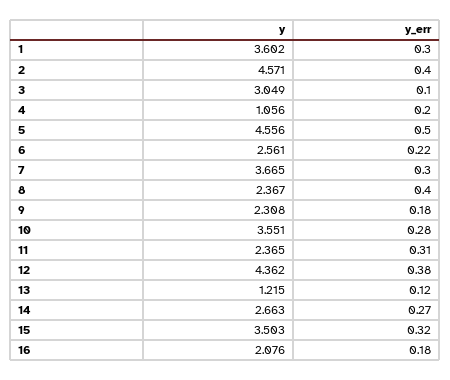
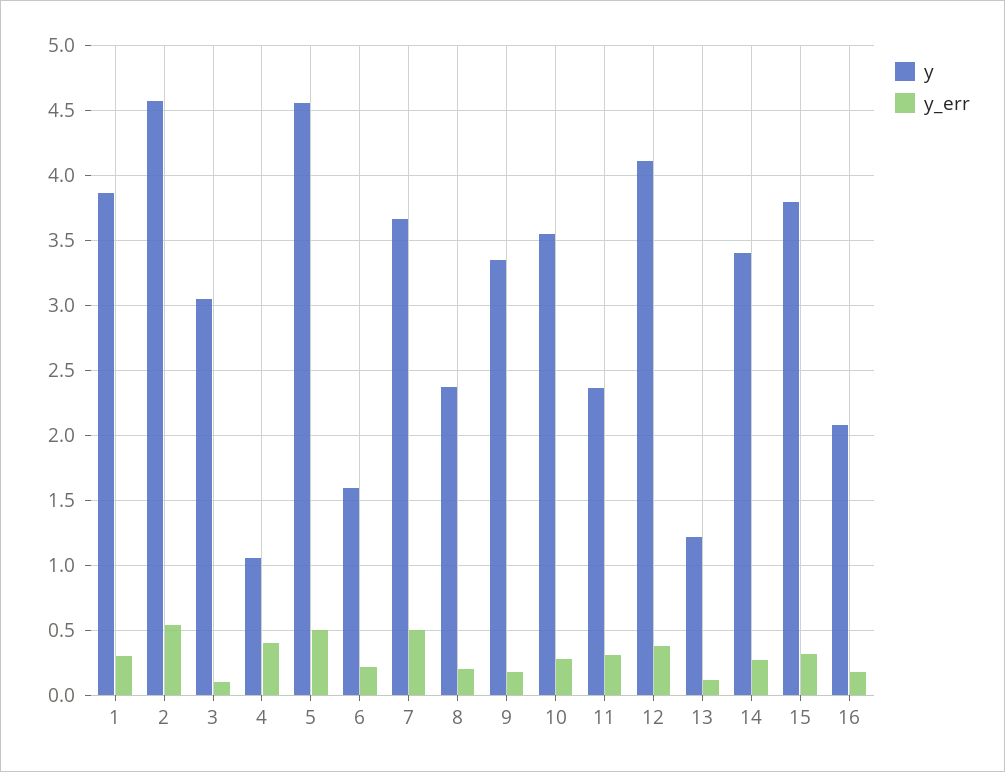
  {
    "y": {
-     "1": 3.602,
+     "1": 3.85,
      "2": 4.571,
      "3": 3.049,
      "4": 1.056,
      "5": 4.556,
-     "6": 2.561,
+     "6": 1.6,
      "7": 3.665,
      "8": 2.367,
-     "9": 2.308,
+     "9": 3.35,
      "10": 3.551,
      "11": 2.365,
-     "12": 4.362,
+     "12": 4.1,
      "13": 1.215,
-     "14": 2.663,
+     "14": 3.4,
-     "15": 3.503,
+     "15": 3.8,
      "16": 2.076
    },
    "y_err": {
      "1": 0.3,
-     "2": 0.4,
+     "2": 0.55,
      "3": 0.1,
-     "4": 0.2,
+     "4": 0.4,
      "5": 0.5,
      "6": 0.22,
-     "7": 0.3,
+     "7": 0.5,
-     "8": 0.4,
+     "8": 0.2,
      "9": 0.18,
      "10": 0.28,
      "11": 0.31,
      "12": 0.38,
      "13": 0.12,
      "14": 0.27,
      "15": 0.32,
      "16": 0.18
    }
  }

